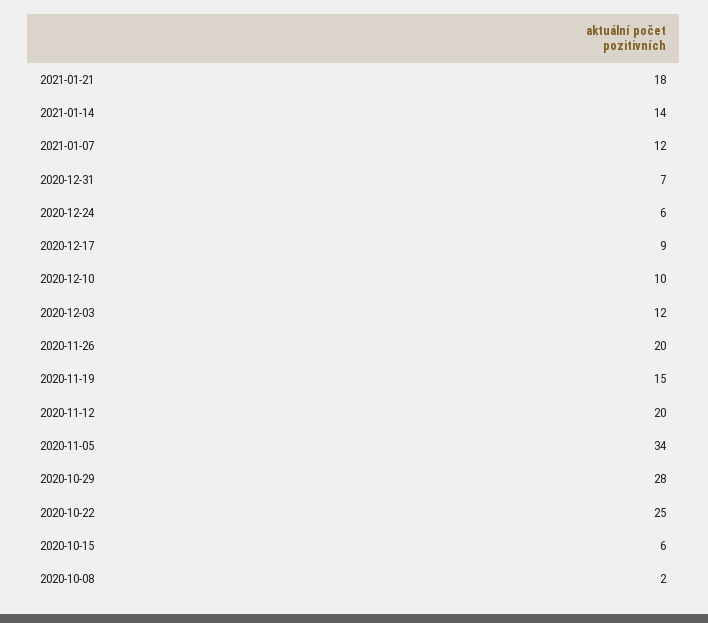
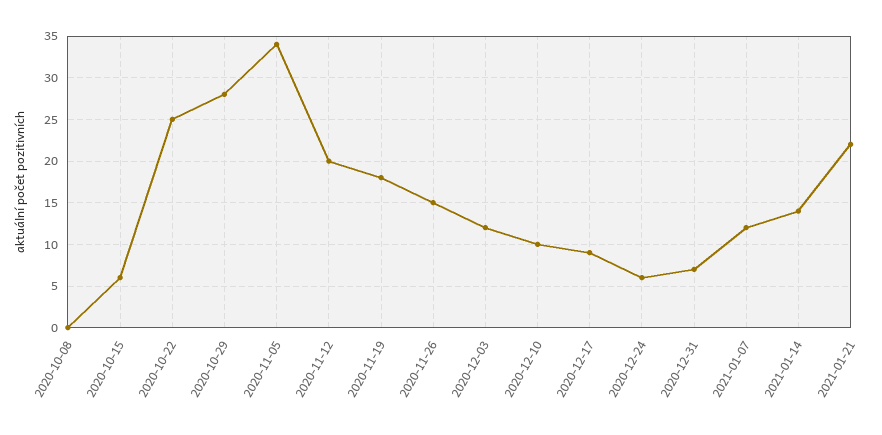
  {
-   "2021-01-21": 18,
+   "2021-01-21": 22,
    "2021-01-14": 14,
    "2021-01-07": 12,
    "2020-12-31": 7,
    "2020-12-24": 6,
    "2020-12-17": 9,
    "2020-12-10": 10,
    "2020-12-03": 12,
-   "2020-11-26": 20,
+   "2020-11-26": 15,
-   "2020-11-19": 15,
+   "2020-11-19": 18,
    "2020-11-12": 20,
    "2020-11-05": 34,
    "2020-10-29": 28,
    "2020-10-22": 25,
    "2020-10-15": 6,
-   "2020-10-08": 2
+   "2020-10-08": 0
  }

